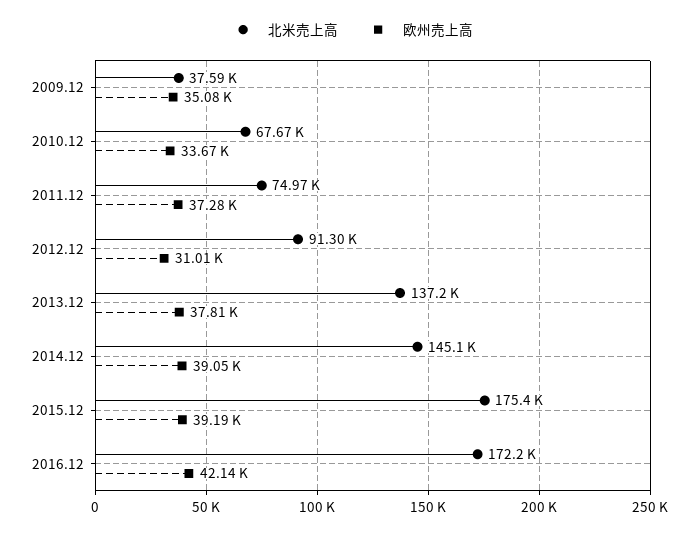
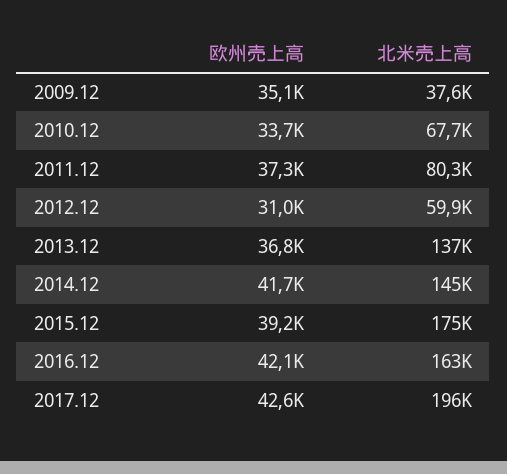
  {
    "北米売上高": {
      "2009.12": 37590,
      "2010.12": 67670,
-     "2011.12": 74970,
+     "2011.12": 80300,
-     "2012.12": 91300,
+     "2012.12": 59900,
      "2013.12": 137200,
      "2014.12": 145100,
      "2015.12": 175400,
-     "2016.12": 172200
+     "2016.12": 163000,
+     "2017.12": 196000
    },
    "欧州売上高": {
      "2009.12": 35080,
      "2010.12": 33670,
      "2011.12": 37280,
      "2012.12": 31010,
-     "2013.12": 37810,
+     "2013.12": 36800,
-     "2014.12": 39050,
+     "2014.12": 41700,
      "2015.12": 39190,
-     "2016.12": 42140
+     "2016.12": 42140,
+     "2017.12": 42600
    }
  }

